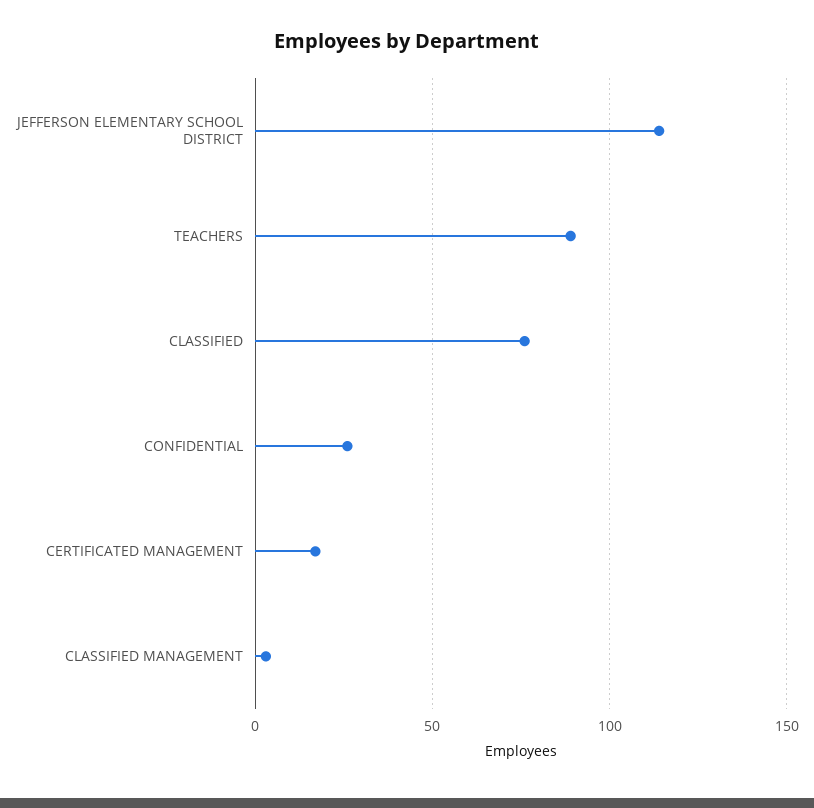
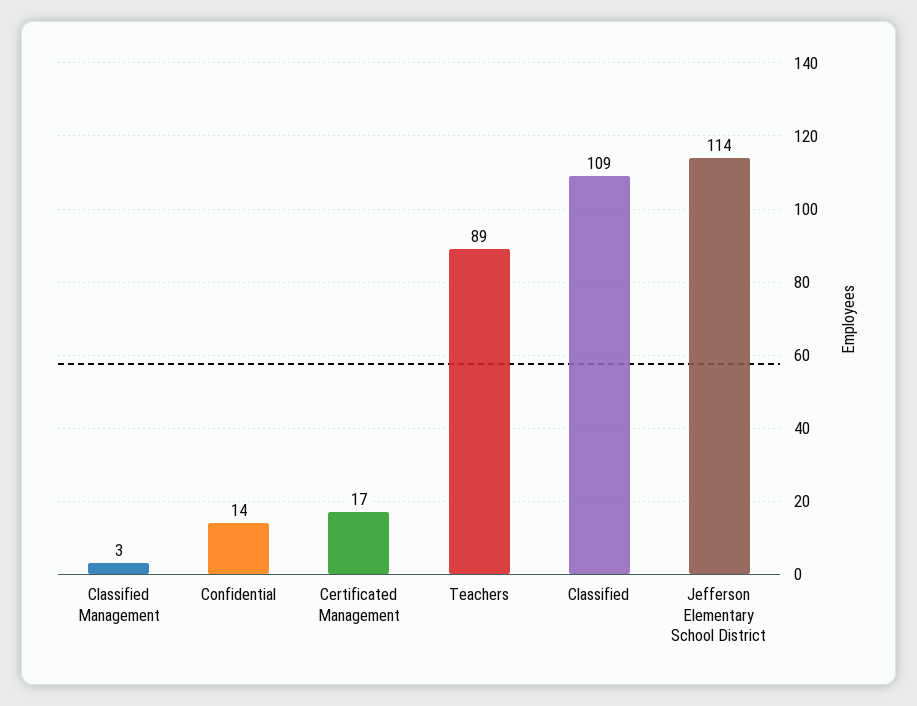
  {
    "JEFFERSON ELEMENTARY SCHOOL DISTRICT": 114,
    "TEACHERS": 89,
-   "CLASSIFIED": 75,
+   "CLASSIFIED": 109,
-   "CONFIDENTIAL": 25,
+   "CONFIDENTIAL": 14,
    "CERTIFICATED MANAGEMENT": 17,
    "CLASSIFIED MANAGEMENT": 3
  }

